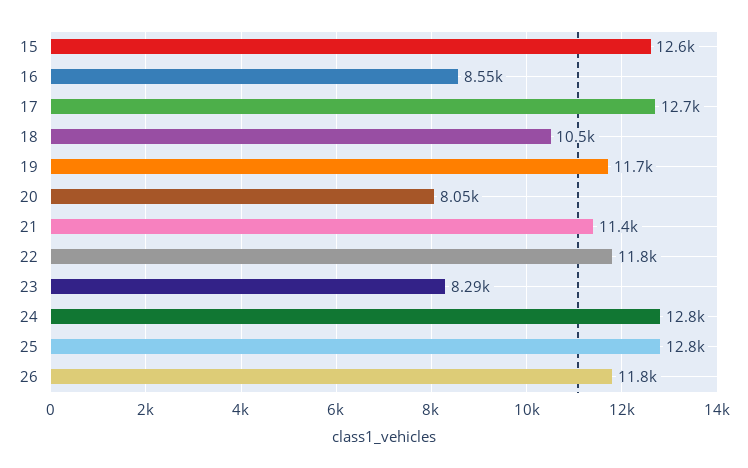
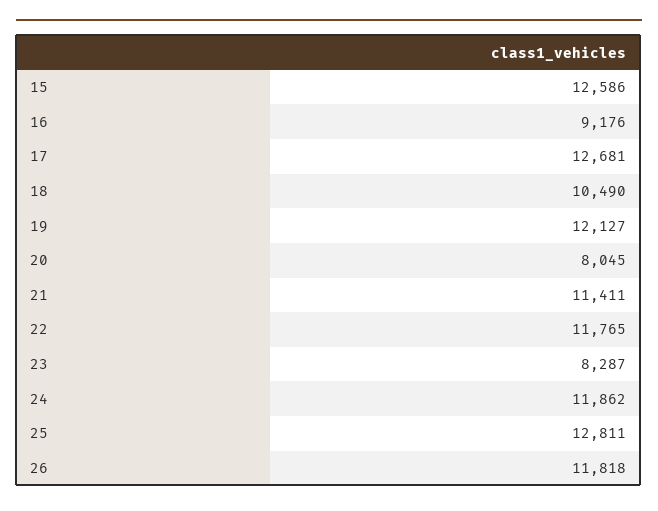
  {
    "15": 12586,
-   "16": 8550,
+   "16": 9176,
    "17": 12681,
    "18": 10490,
-   "19": 11700,
+   "19": 12127,
    "20": 8045,
    "21": 11411,
    "22": 11765,
    "23": 8287,
-   "24": 12800,
+   "24": 11862,
    "25": 12811,
    "26": 11818
  }

